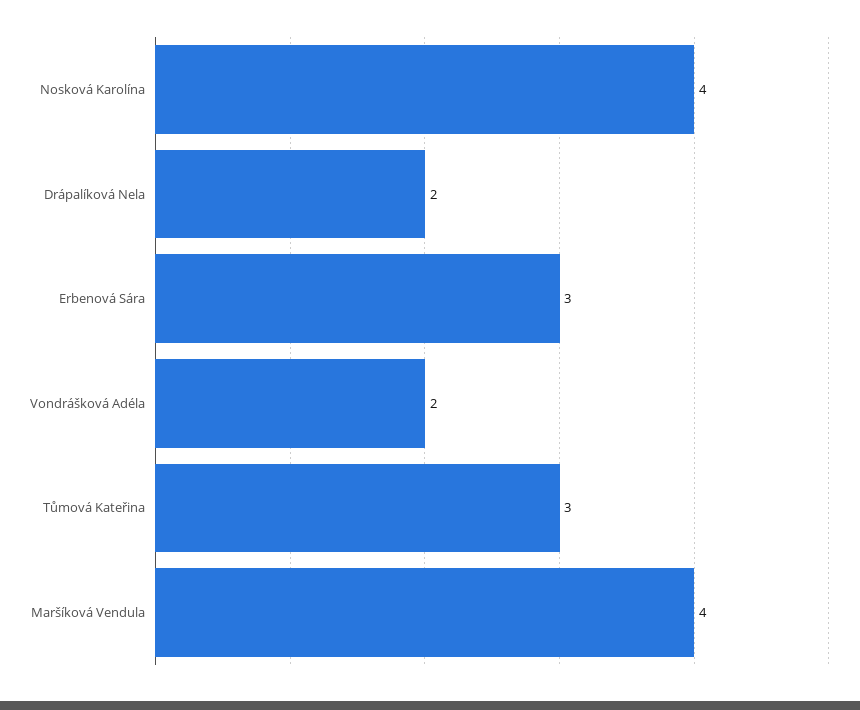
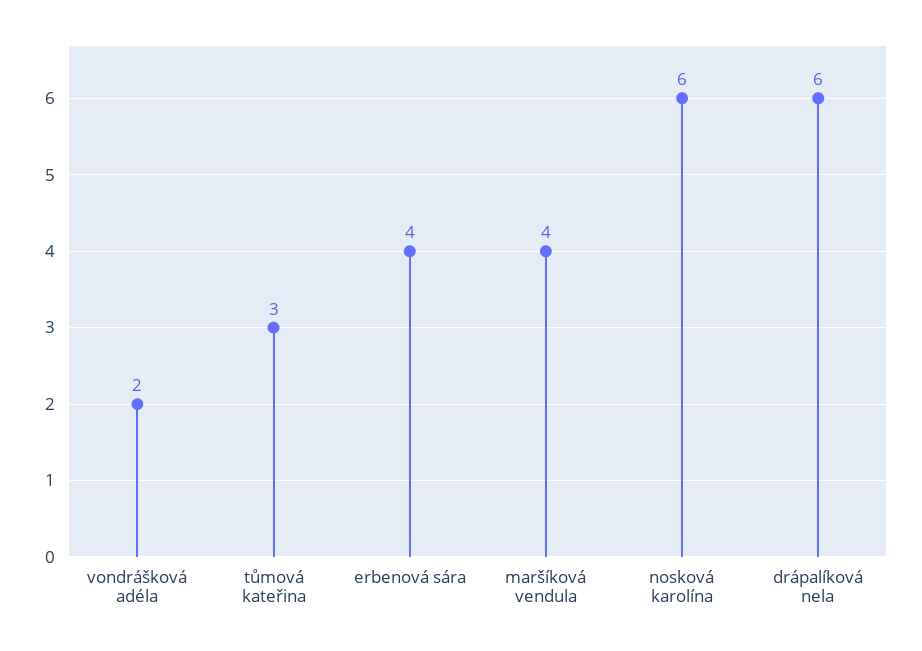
  {
-   "Nosková Karolína": 4,
+   "Nosková Karolína": 6,
-   "Drápalíková Nela": 2,
+   "Drápalíková Nela": 6,
-   "Erbenová Sára": 3,
+   "Erbenová Sára": 4,
    "Vondrášková Adéla": 2,
    "Tůmová Kateřina": 3,
    "Maršíková Vendula": 4
  }

